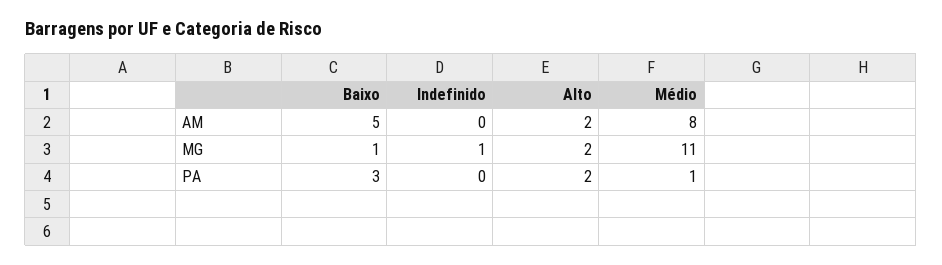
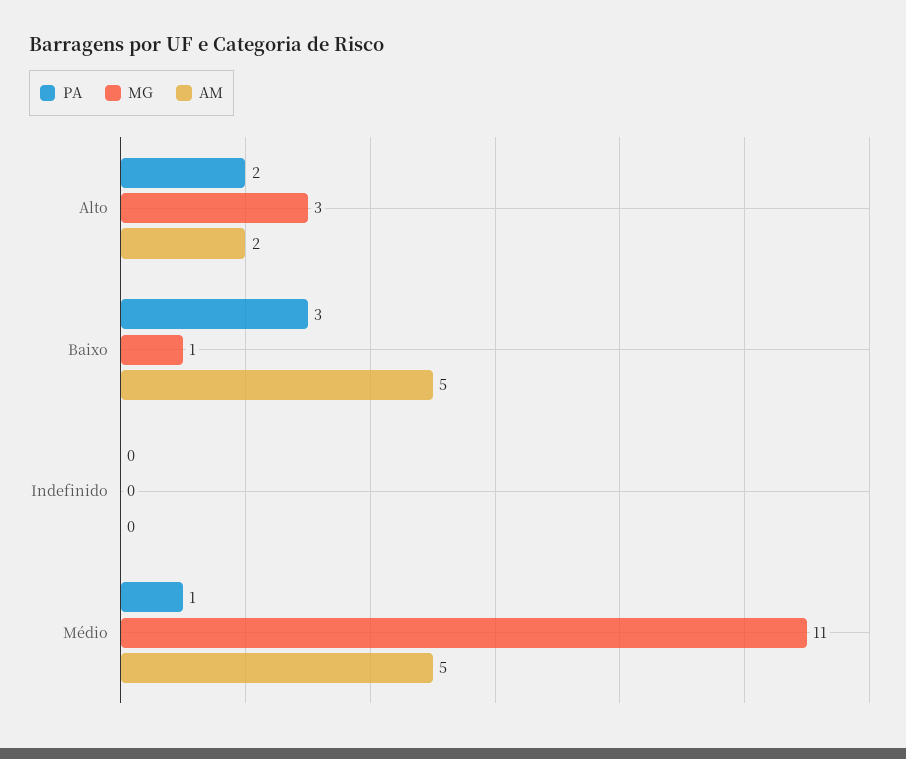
  {
    "AM": {
      "Baixo": 5,
      "Indefinido": 0,
      "Alto": 2,
-     "Médio": 8
+     "Médio": 5
    },
    "MG": {
      "Baixo": 1,
-     "Indefinido": 1,
+     "Indefinido": 0,
-     "Alto": 2,
+     "Alto": 3,
      "Médio": 11
    },
    "PA": {
      "Baixo": 3,
      "Indefinido": 0,
      "Alto": 2,
      "Médio": 1
    }
  }

